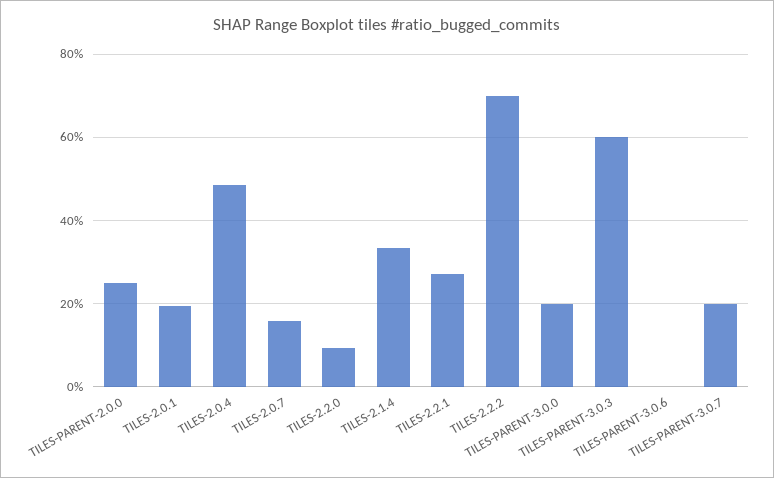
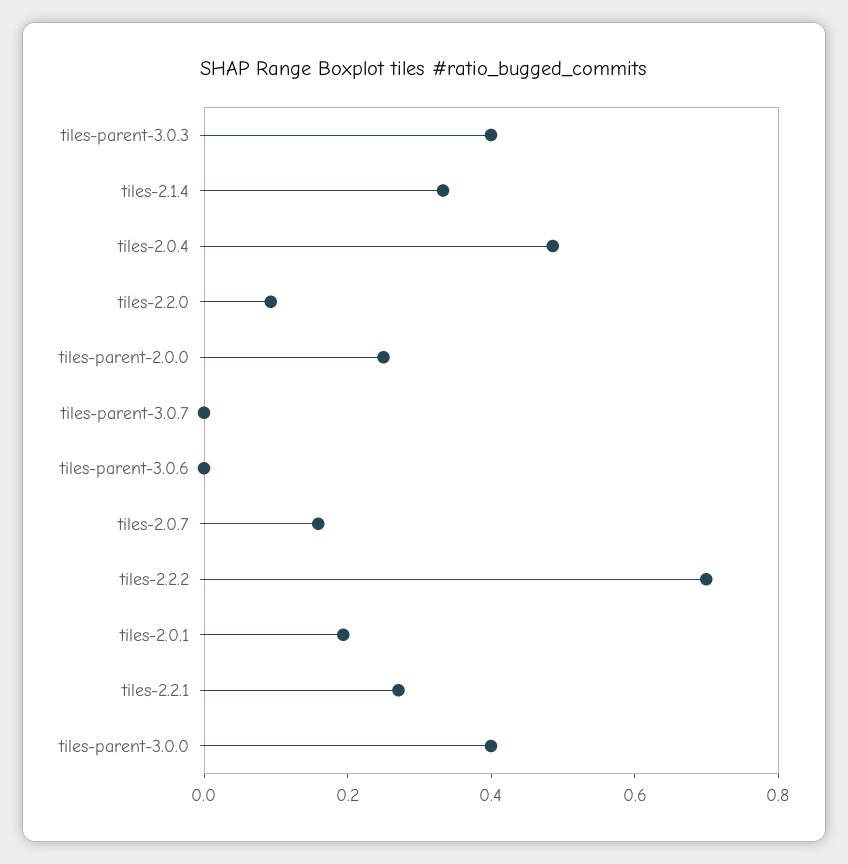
  {
    "TILES-PARENT-2.0.0": 0.26,
    "TILES-2.0.1": 0.2,
    "TILES-2.0.4": 0.48,
    "TILES-2.0.7": 0.16,
    "TILES-2.2.0": 0.1,
    "TILES-2.1.4": 0.34,
    "TILES-2.2.1": 0.28,
    "TILES-2.2.2": 0.7,
-   "TILES-PARENT-3.0.0": 0.2,
+   "TILES-PARENT-3.0.0": 0.4,
-   "TILES-PARENT-3.0.3": 0.6,
+   "TILES-PARENT-3.0.3": 0.4,
    "TILES-PARENT-3.0.6": 0,
-   "TILES-PARENT-3.0.7": 0.2
+   "TILES-PARENT-3.0.7": 0
  }

